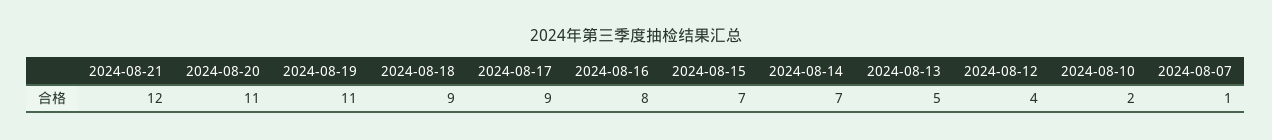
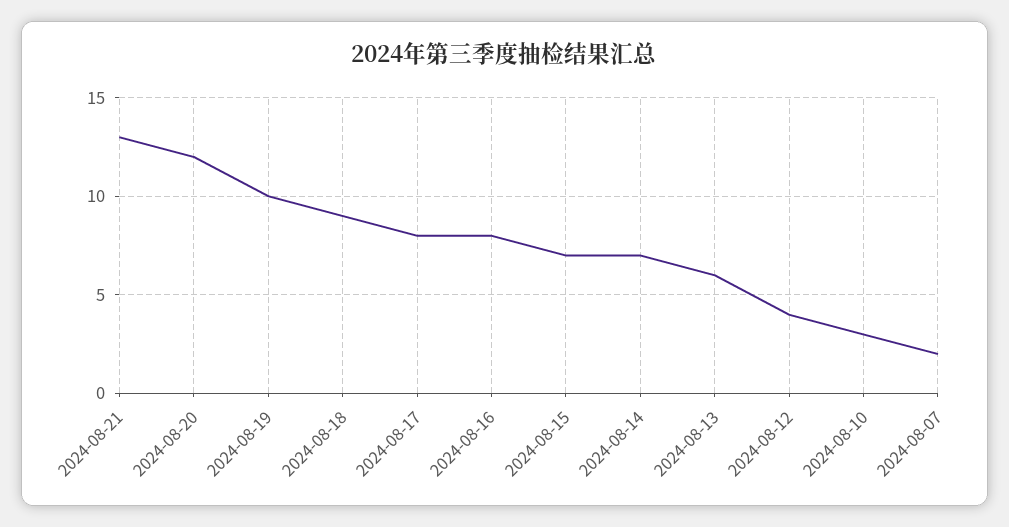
  {
-   "2024-08-21": 12,
+   "2024-08-21": 13,
-   "2024-08-20": 11,
+   "2024-08-20": 12,
-   "2024-08-19": 11,
+   "2024-08-19": 10,
    "2024-08-18": 9,
-   "2024-08-17": 9,
+   "2024-08-17": 8,
    "2024-08-16": 8,
    "2024-08-15": 7,
    "2024-08-14": 7,
-   "2024-08-13": 5,
+   "2024-08-13": 6,
    "2024-08-12": 4,
-   "2024-08-10": 2,
+   "2024-08-10": 3,
-   "2024-08-07": 1
+   "2024-08-07": 2
  }

